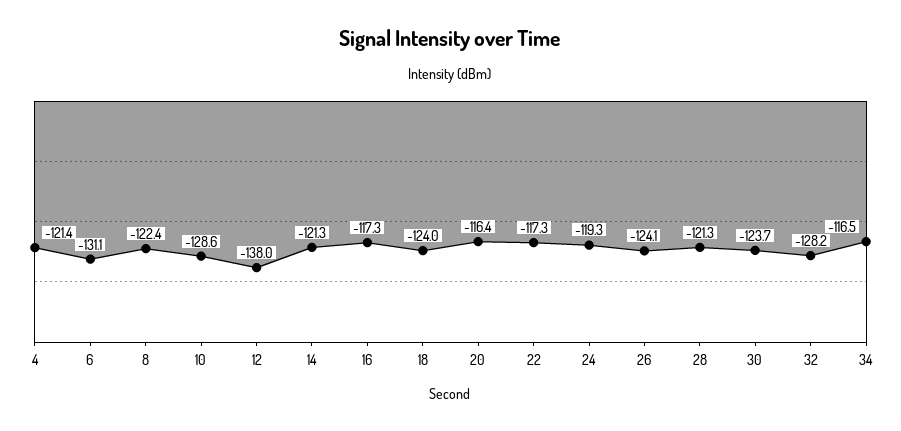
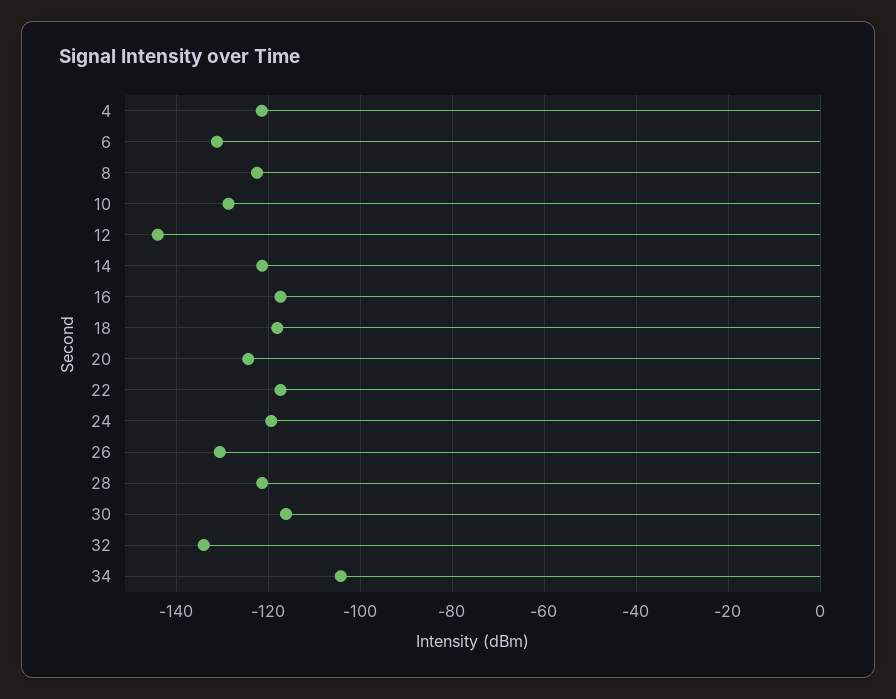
  {
    "4": -121.4,
    "6": -131.1,
    "8": -122.4,
    "10": -128.6,
-   "12": -138,
+   "12": -144,
    "14": -121.3,
    "16": -117.3,
-   "18": -124,
+   "18": -118,
-   "20": -116.4,
+   "20": -124,
    "22": -117.3,
    "24": -119.3,
-   "26": -124.1,
+   "26": -130,
    "28": -121.3,
-   "30": -123.7,
+   "30": -116,
-   "32": -128.2,
+   "32": -134,
-   "34": -116.5
+   "34": -104
  }

